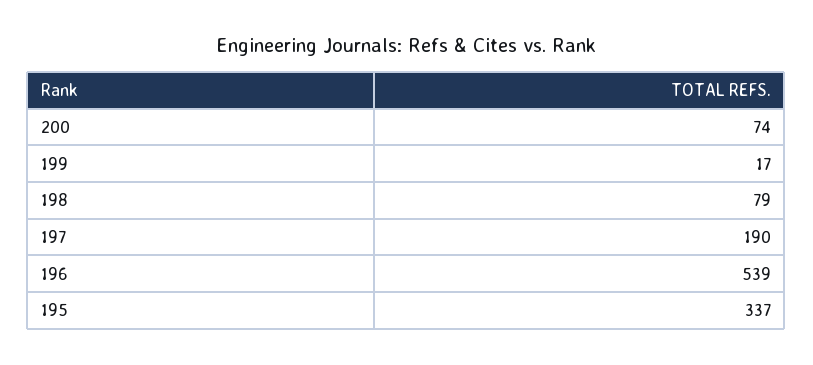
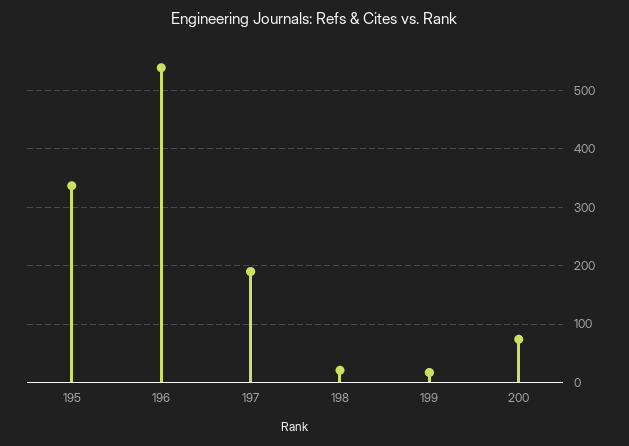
  {
    "200": 74,
    "199": 17,
-   "198": 79,
+   "198": 20,
    "197": 190,
    "196": 539,
    "195": 337
  }

